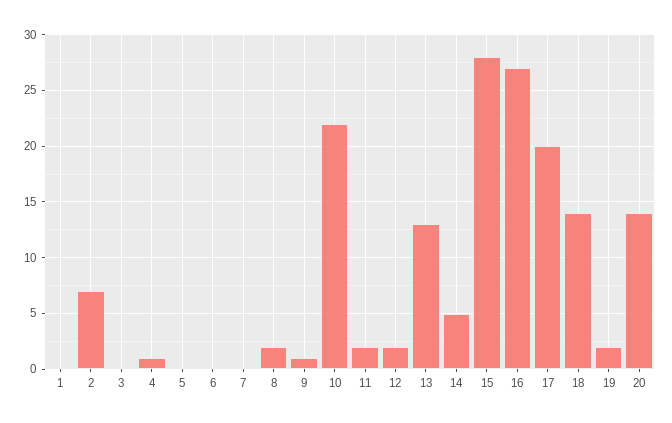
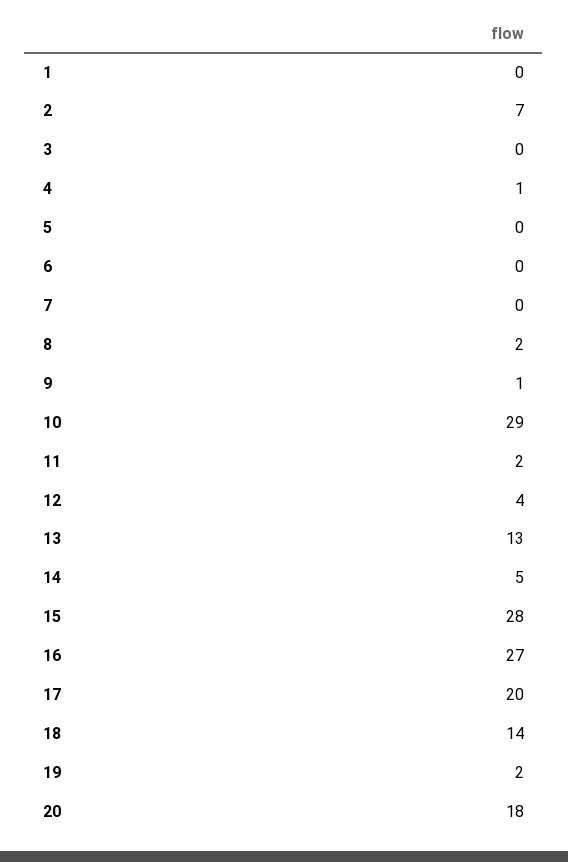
  {
    "1": 0,
    "2": 7,
    "3": 0,
    "4": 1,
    "5": 0,
    "6": 0,
    "7": 0,
    "8": 2,
    "9": 1,
-   "10": 22,
+   "10": 29,
    "11": 2,
-   "12": 2,
+   "12": 4,
    "13": 13,
    "14": 5,
    "15": 28,
    "16": 27,
    "17": 20,
    "18": 14,
    "19": 2,
-   "20": 14
+   "20": 18
  }

